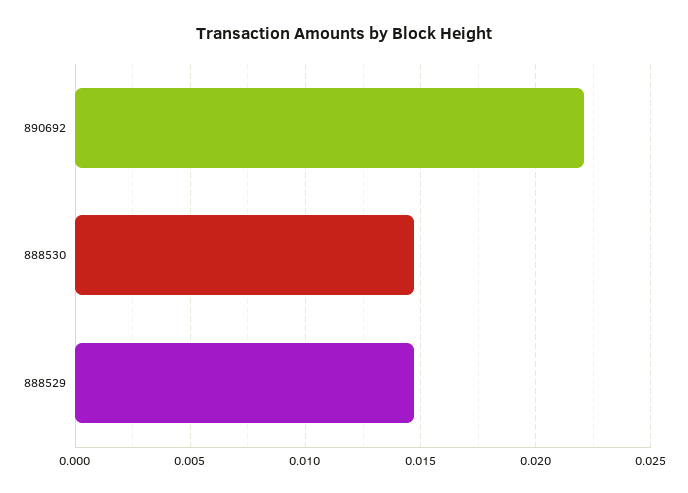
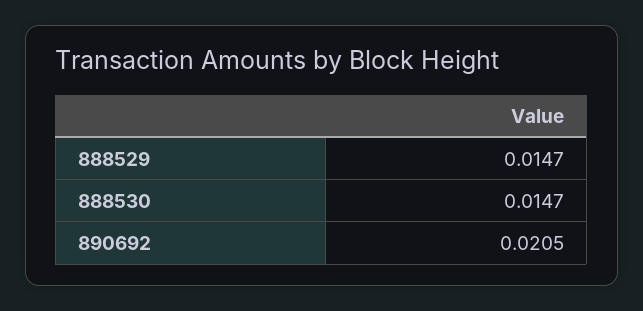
  {
-   "890692": 0.022,
+   "890692": 0.0205,
    "888530": 0.0147,
    "888529": 0.0147
  }

